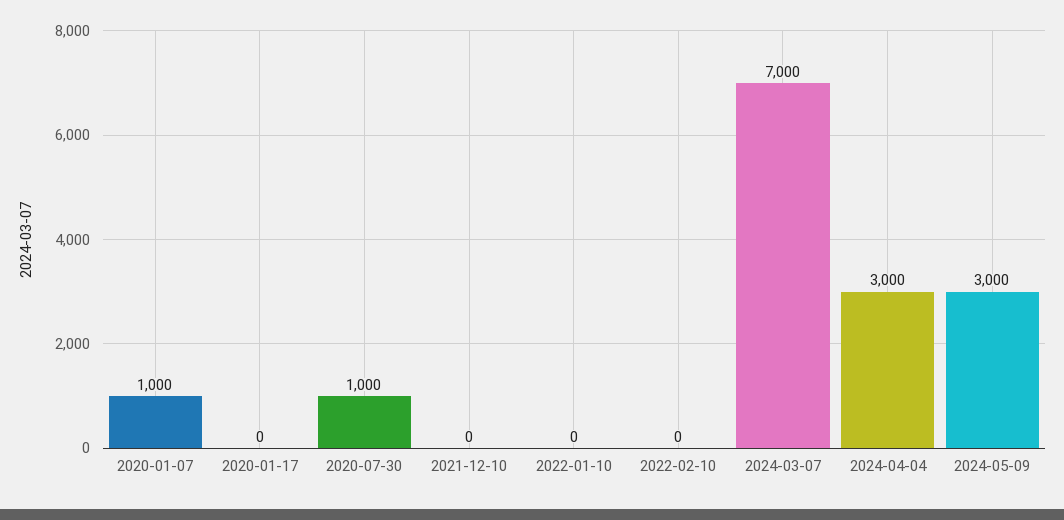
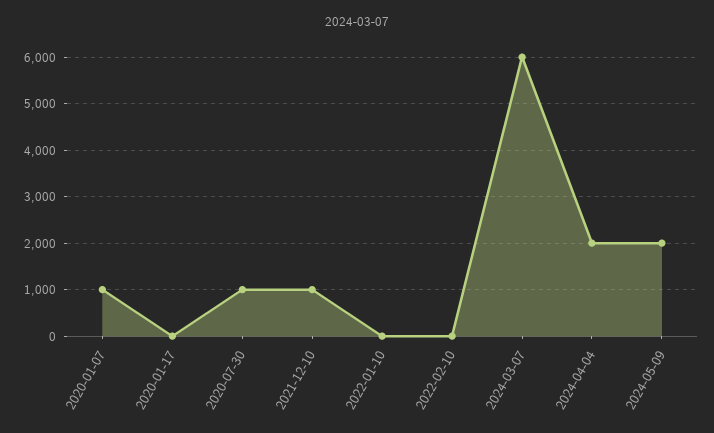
  {
    "2020-01-07": 1000,
    "2020-01-17": 0,
    "2020-07-30": 1000,
-   "2021-12-10": 0,
+   "2021-12-10": 1000,
    "2022-01-10": 0,
    "2022-02-10": 0,
-   "2024-03-07": 7000,
+   "2024-03-07": 6000,
-   "2024-04-04": 3000,
+   "2024-04-04": 2000,
-   "2024-05-09": 3000
+   "2024-05-09": 2000
  }

